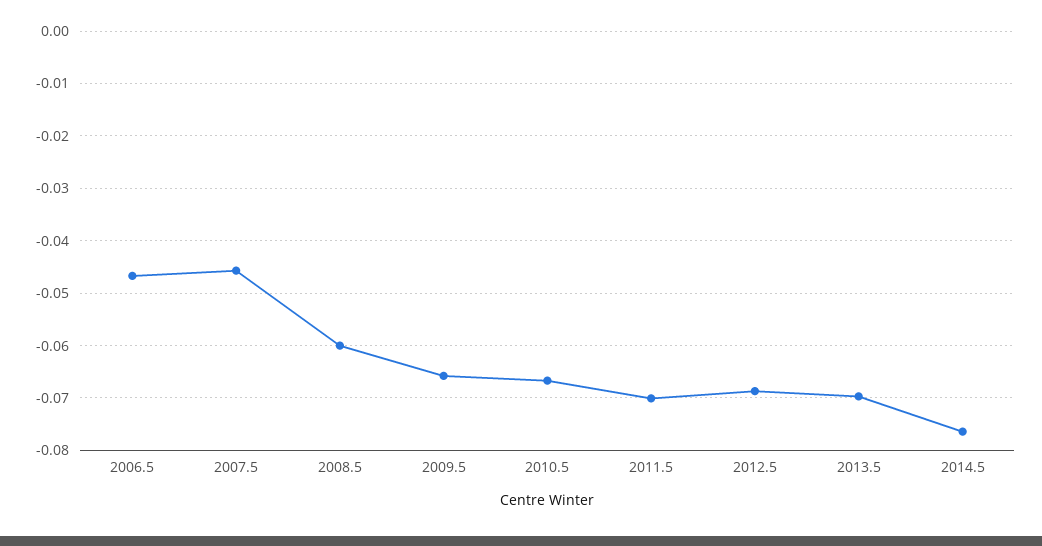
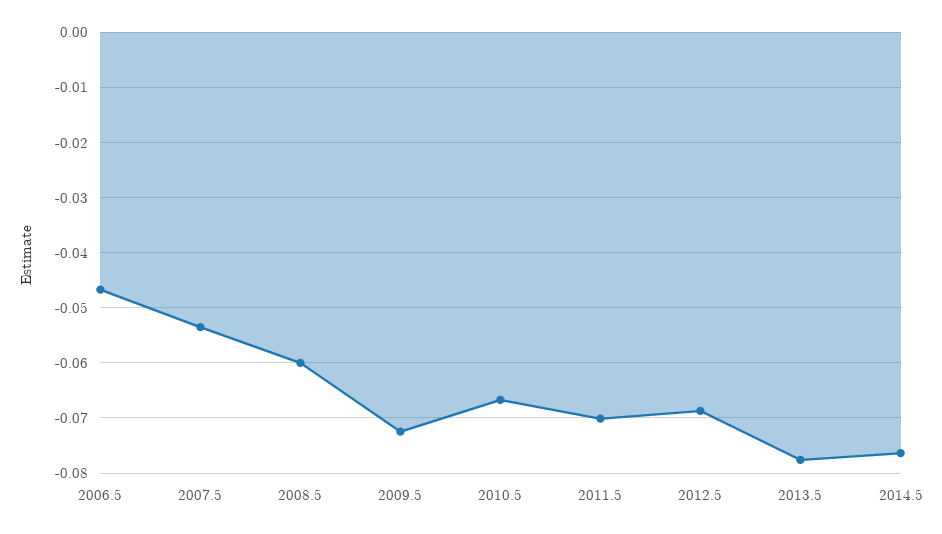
  {
    "2006.5": -0.046,
-   "2007.5": -0.046,
+   "2007.5": -0.054,
    "2008.5": -0.06,
-   "2009.5": -0.066,
+   "2009.5": -0.072,
    "2010.5": -0.066,
    "2011.5": -0.07,
    "2012.5": -0.068,
-   "2013.5": -0.07,
+   "2013.5": -0.078,
    "2014.5": -0.076
  }

